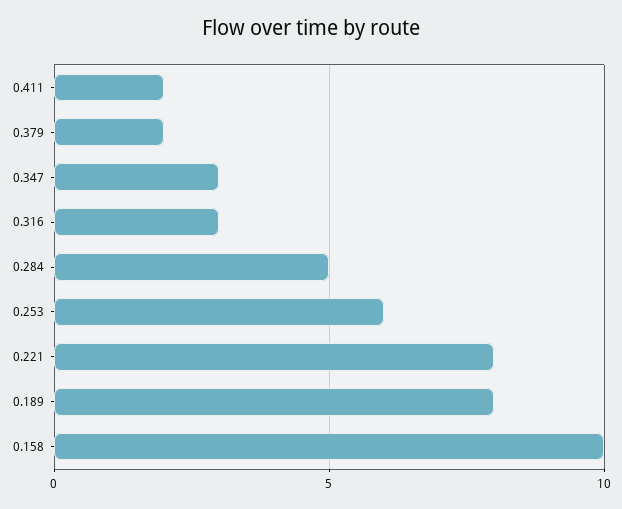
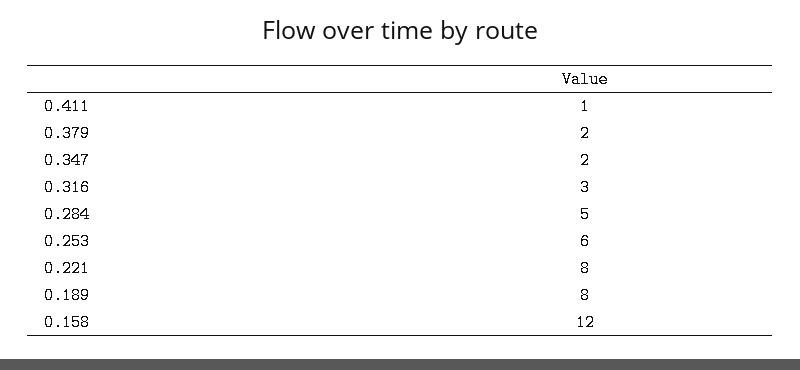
  {
-   "0.411": 2,
+   "0.411": 1,
    "0.379": 2,
-   "0.347": 3,
+   "0.347": 2,
    "0.316": 3,
    "0.284": 5,
    "0.253": 6,
    "0.221": 8,
    "0.189": 8,
-   "0.158": 10
+   "0.158": 12
  }

